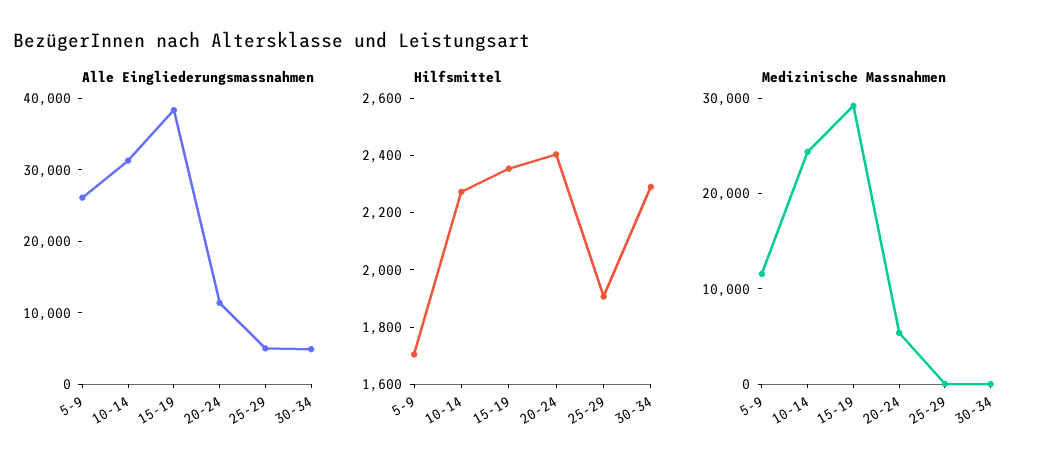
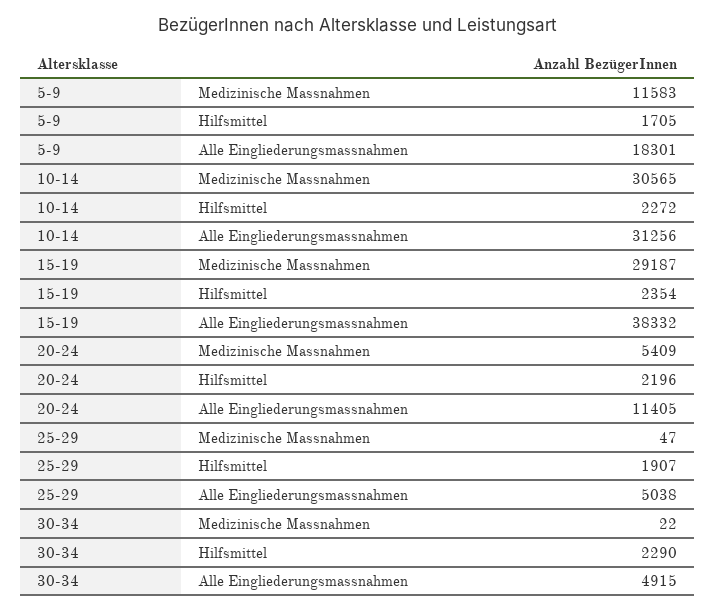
  {
    "Alle Eingliederungsmassnahmen": {
-     "5-9": 26000,
+     "5-9": 18301,
      "10-14": 31256,
      "15-19": 38332,
      "20-24": 11405,
      "25-29": 5038,
      "30-34": 4915
    },
    "Hilfsmittel": {
      "5-9": 1705,
      "10-14": 2272,
      "15-19": 2354,
-     "20-24": 2400,
+     "20-24": 2196,
      "25-29": 1907,
      "30-34": 2290
    },
    "Medizinische Massnahmen": {
      "5-9": 11583,
-     "10-14": 24000,
+     "10-14": 30565,
      "15-19": 29187,
      "20-24": 5409,
      "25-29": 47,
      "30-34": 22
    }
  }

